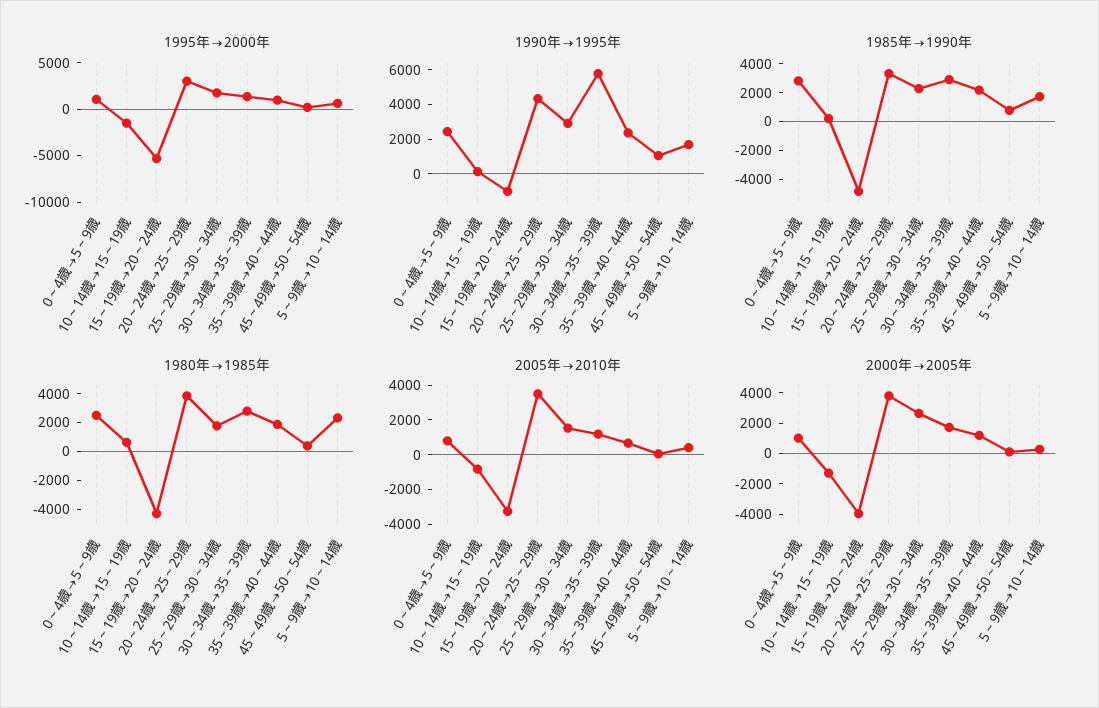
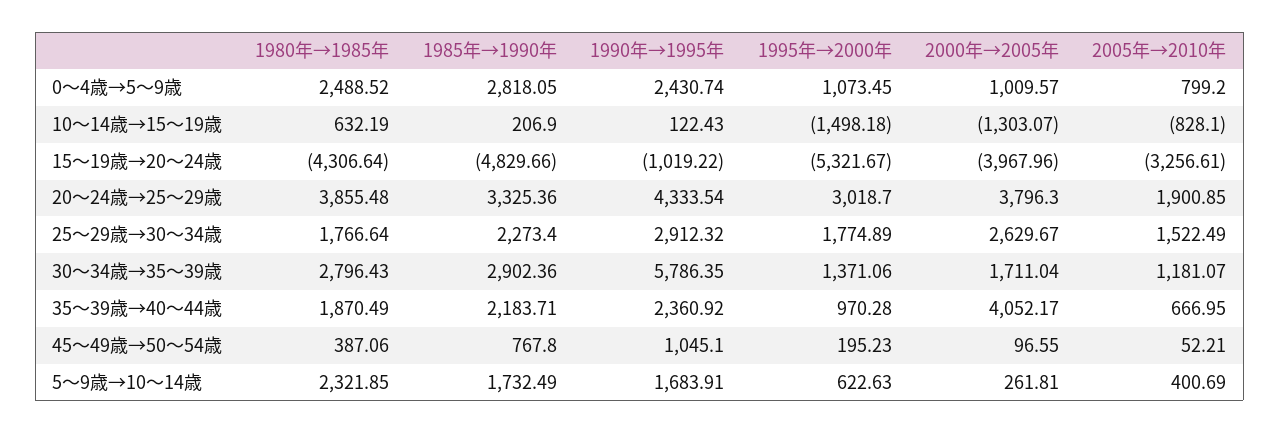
  {
    "1995年→2000年": {
      "0～4歳→5～9歳": 1073.45,
      "10～14歳→15～19歳": -1498.18,
      "15～19歳→20～24歳": -5321.67,
      "20～24歳→25～29歳": 3018.7,
      "25～29歳→30～34歳": 1774.89,
      "30～34歳→35～39歳": 1371.06,
      "35～39歳→40～44歳": 970.28,
      "45～49歳→50～54歳": 195.23,
      "5～9歳→10～14歳": 622.63
    },
    "1990年→1995年": {
      "0～4歳→5～9歳": 2430.74,
      "10～14歳→15～19歳": 122.43,
      "15～19歳→20～24歳": -1019.22,
      "20～24歳→25～29歳": 4333.54,
      "25～29歳→30～34歳": 2912.32,
      "30～34歳→35～39歳": 5786.35,
      "35～39歳→40～44歳": 2360.92,
      "45～49歳→50～54歳": 1045.1,
      "5～9歳→10～14歳": 1683.91
    },
    "1985年→1990年": {
      "0～4歳→5～9歳": 2818.05,
      "10～14歳→15～19歳": 206.9,
      "15～19歳→20～24歳": -4829.66,
      "20～24歳→25～29歳": 3325.36,
      "25～29歳→30～34歳": 2273.4,
      "30～34歳→35～39歳": 2902.36,
      "35～39歳→40～44歳": 2183.71,
      "45～49歳→50～54歳": 767.8,
      "5～9歳→10～14歳": 1732.49
    },
    "1980年→1985年": {
      "0～4歳→5～9歳": 2488.52,
      "10～14歳→15～19歳": 632.19,
      "15～19歳→20～24歳": -4306.64,
      "20～24歳→25～29歳": 3855.48,
      "25～29歳→30～34歳": 1766.64,
      "30～34歳→35～39歳": 2796.43,
      "35～39歳→40～44歳": 1870.49,
      "45～49歳→50～54歳": 387.06,
      "5～9歳→10～14歳": 2321.85
    },
    "2005年→2010年": {
      "0～4歳→5～9歳": 799.2,
      "10～14歳→15～19歳": -828.1,
      "15～19歳→20～24歳": -3256.61,
-     "20～24歳→25～29歳": 3500,
+     "20～24歳→25～29歳": 1900.85,
      "25～29歳→30～34歳": 1522.49,
      "30～34歳→35～39歳": 1181.07,
      "35～39歳→40～44歳": 666.95,
      "45～49歳→50～54歳": 52.21,
      "5～9歳→10～14歳": 400.69
    },
    "2000年→2005年": {
      "0～4歳→5～9歳": 1009.57,
      "10～14歳→15～19歳": -1303.07,
      "15～19歳→20～24歳": -3967.96,
      "20～24歳→25～29歳": 3796.3,
      "25～29歳→30～34歳": 2629.67,
      "30～34歳→35～39歳": 1711.04,
-     "35～39歳→40～44歳": 1000,
+     "35～39歳→40～44歳": 4052.17,
      "45～49歳→50～54歳": 96.55,
      "5～9歳→10～14歳": 261.81
    }
  }

